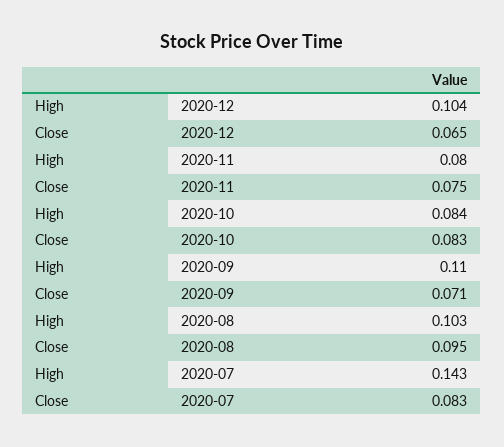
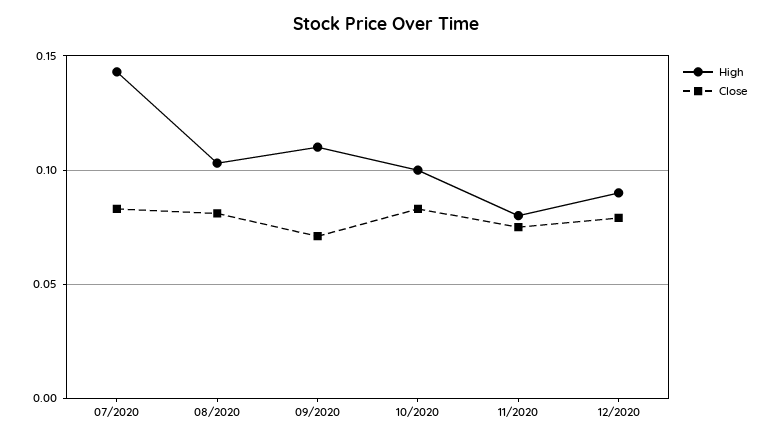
  {
    "High": {
-     "2020-12": 0.104,
+     "2020-12": 0.09,
      "2020-11": 0.08,
-     "2020-10": 0.084,
+     "2020-10": 0.1,
      "2020-09": 0.11,
      "2020-08": 0.103,
      "2020-07": 0.143
    },
    "Close": {
-     "2020-12": 0.065,
+     "2020-12": 0.08,
      "2020-11": 0.075,
      "2020-10": 0.083,
      "2020-09": 0.071,
-     "2020-08": 0.095,
+     "2020-08": 0.08,
      "2020-07": 0.083
    }
  }

